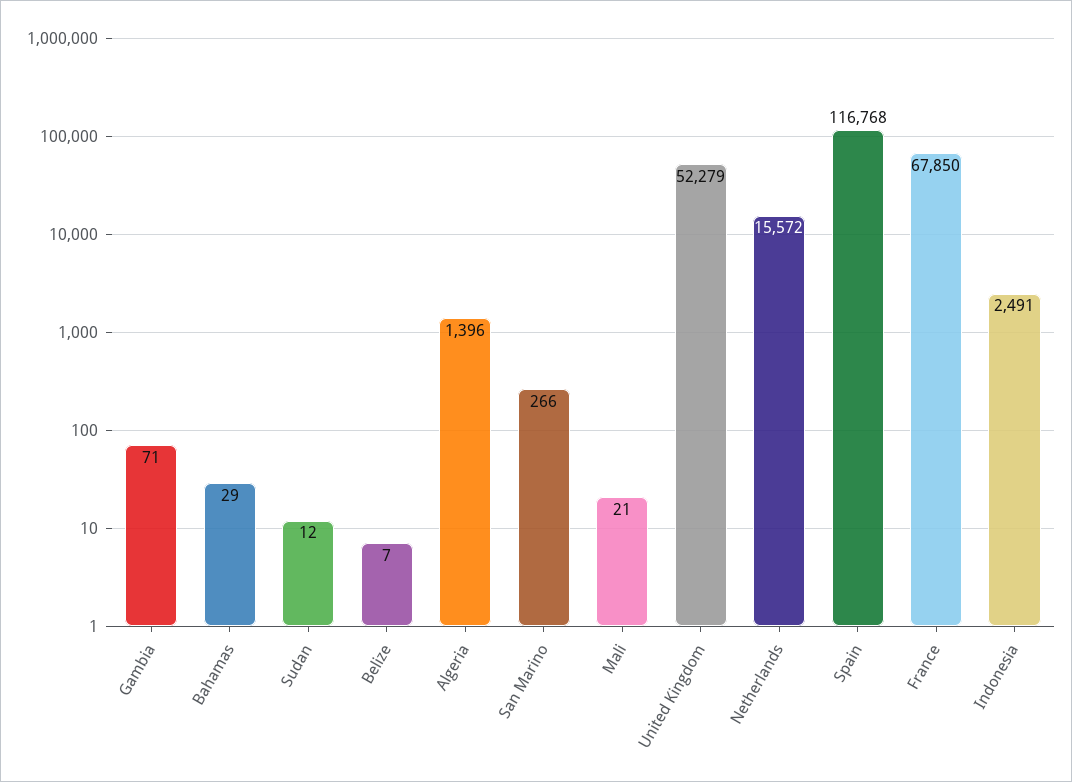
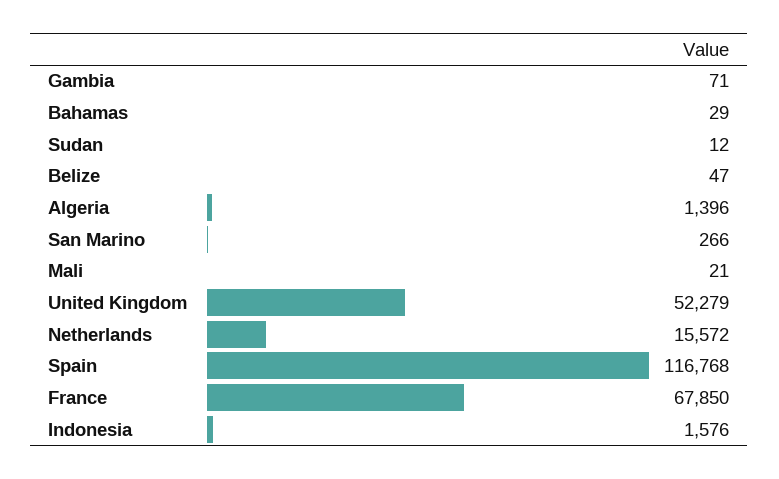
  {
    "Gambia": 71,
    "Bahamas": 29,
    "Sudan": 12,
-   "Belize": 7,
+   "Belize": 47,
    "Algeria": 1396,
    "San Marino": 266,
    "Mali": 21,
    "United Kingdom": 52279,
    "Netherlands": 15572,
    "Spain": 116768,
    "France": 67850,
-   "Indonesia": 2491
+   "Indonesia": 1576
  }

